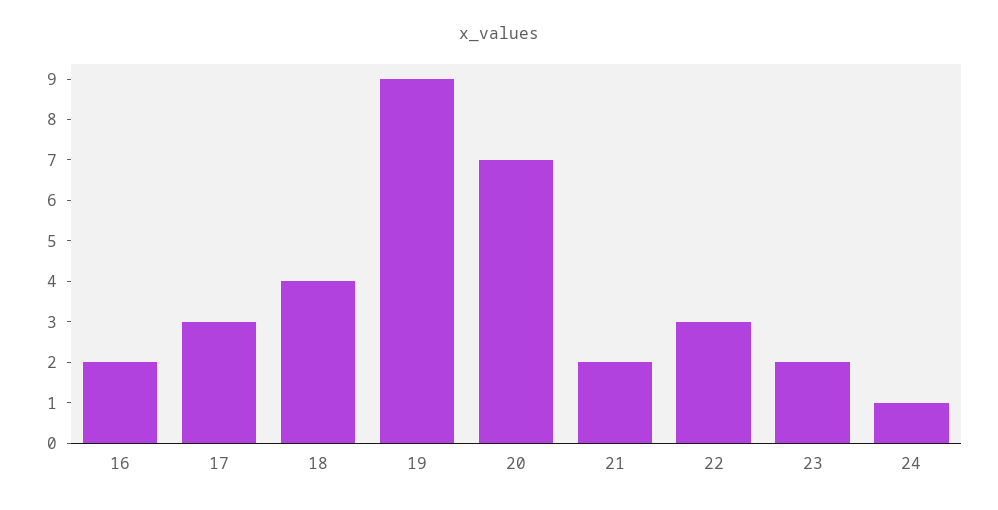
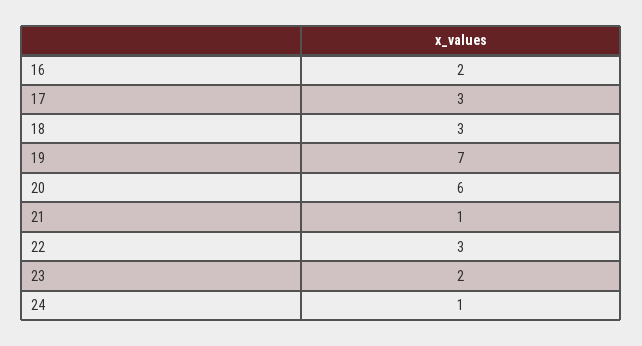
  {
    "16": 2,
    "17": 3,
-   "18": 4,
+   "18": 3,
-   "19": 9,
+   "19": 7,
-   "20": 7,
+   "20": 6,
-   "21": 2,
+   "21": 1,
    "22": 3,
    "23": 2,
    "24": 1
  }

